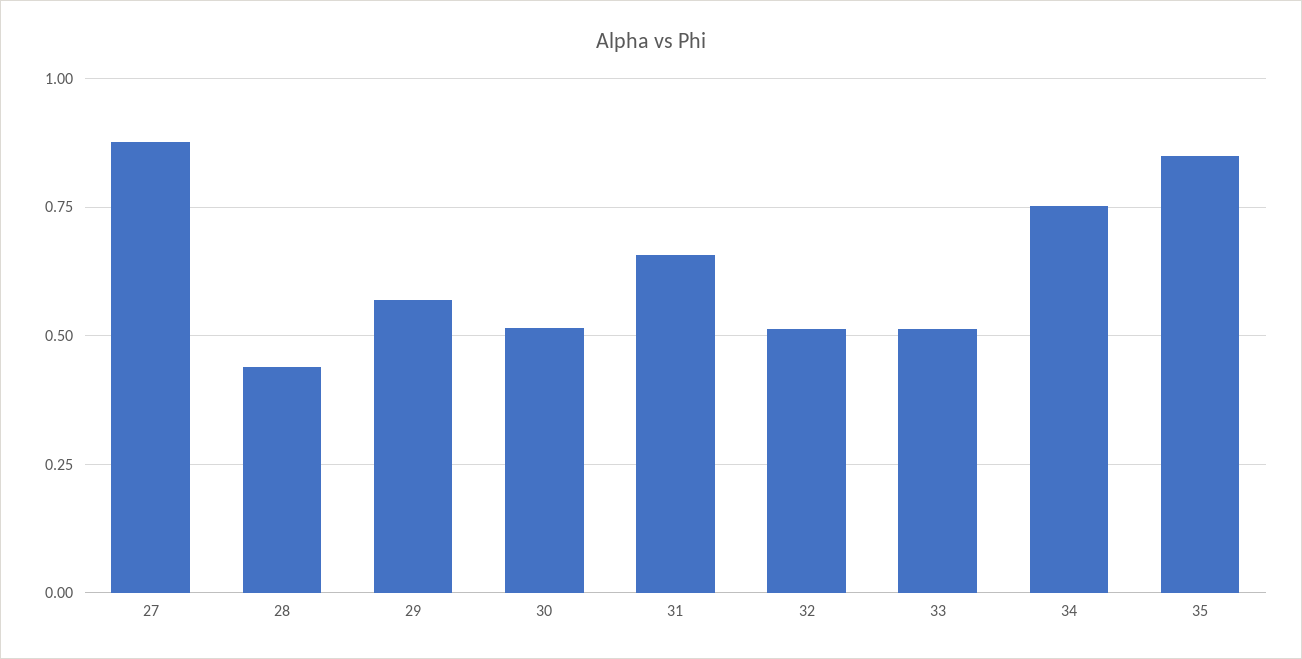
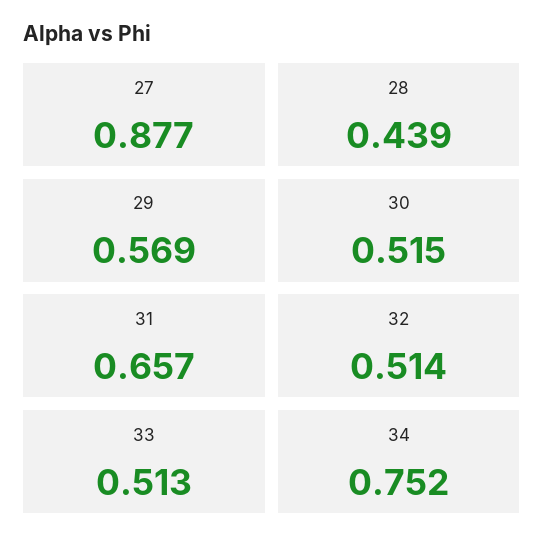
  {
    "27": 0.877,
    "28": 0.439,
    "29": 0.569,
    "30": 0.515,
    "31": 0.657,
    "32": 0.514,
    "33": 0.513,
-   "34": 0.752,
+   "34": 0.752
-   "35": 0.85
  }

